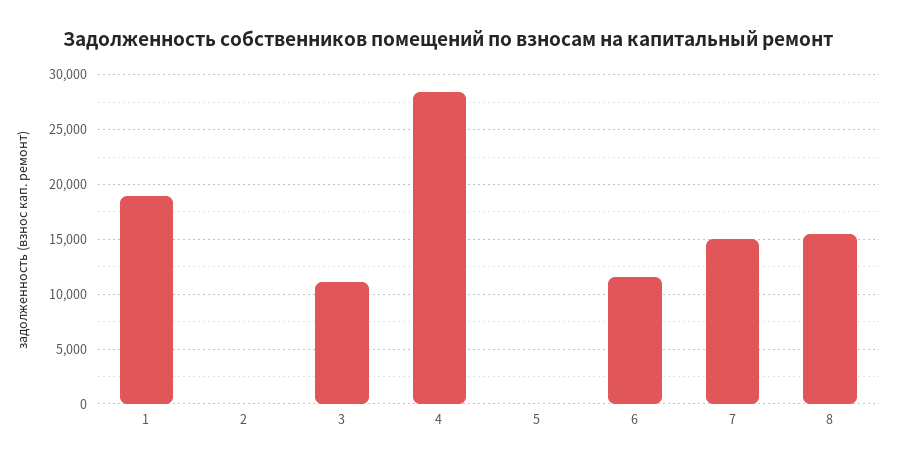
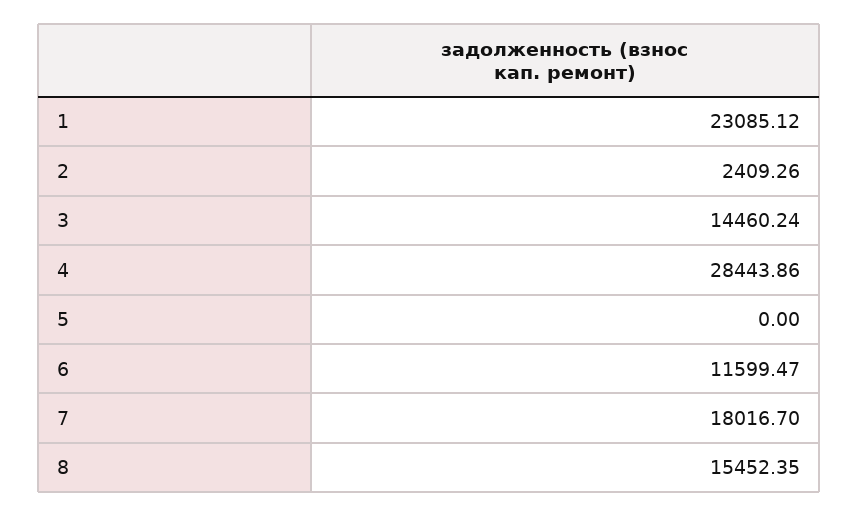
  {
-   "1": 19000,
+   "1": 23085.12,
-   "2": 0,
+   "2": 2409.26,
-   "3": 11000,
+   "3": 14460.24,
    "4": 28443.86,
    "5": 0,
    "6": 11599.47,
-   "7": 15000,
+   "7": 18016.7,
    "8": 15452.35
  }

